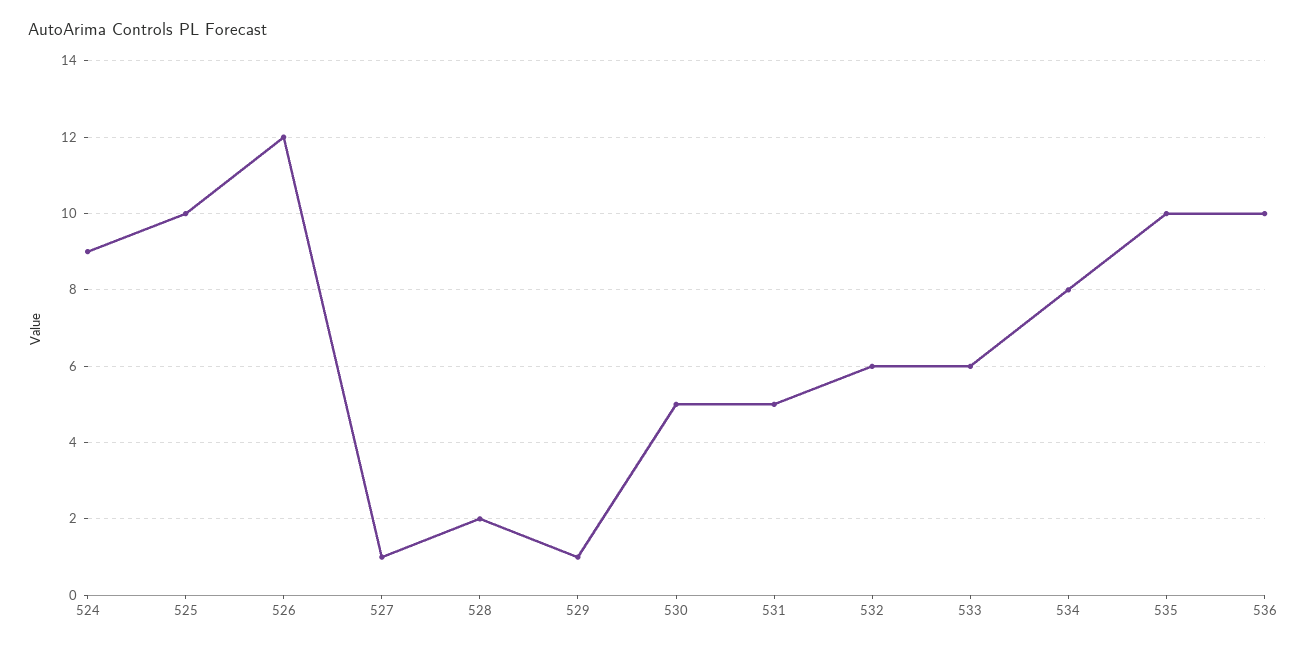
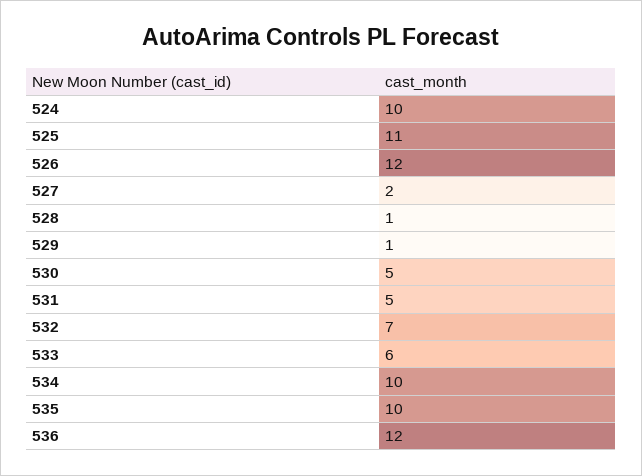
  {
-   "524": 9,
+   "524": 10,
-   "525": 10,
+   "525": 11,
    "526": 12,
-   "527": 1,
+   "527": 2,
-   "528": 2,
+   "528": 1,
    "529": 1,
    "530": 5,
    "531": 5,
-   "532": 6,
+   "532": 7,
    "533": 6,
-   "534": 8,
+   "534": 10,
    "535": 10,
-   "536": 10
+   "536": 12
  }

